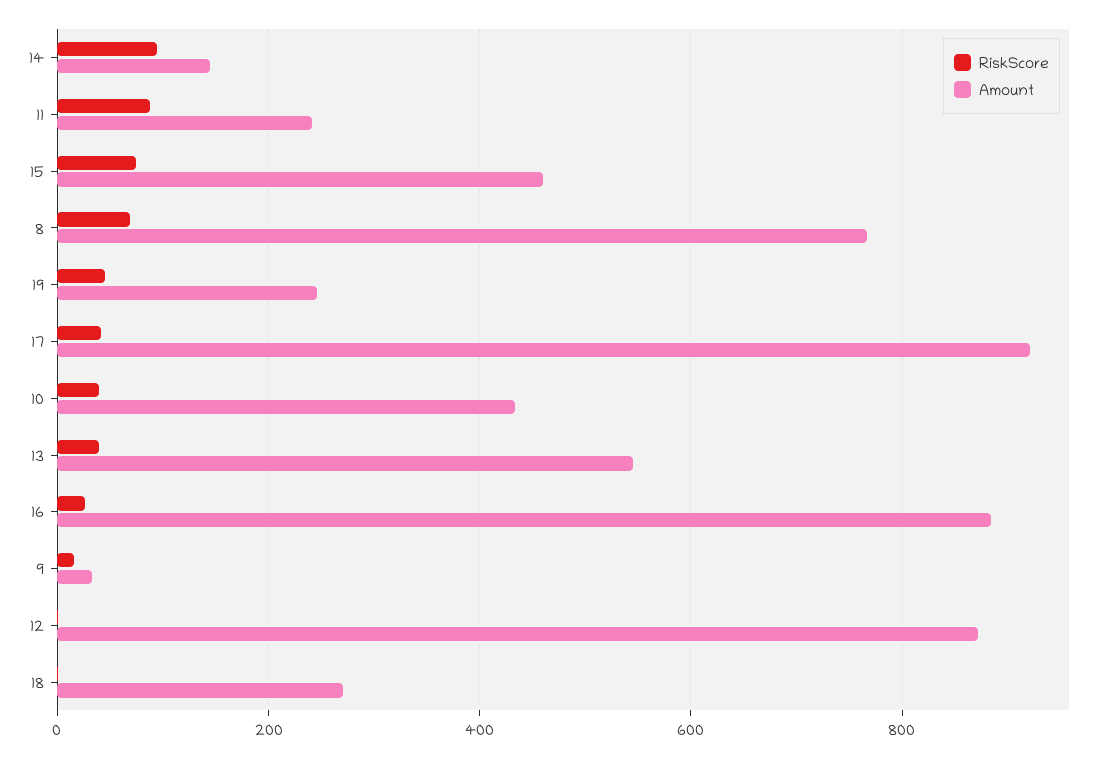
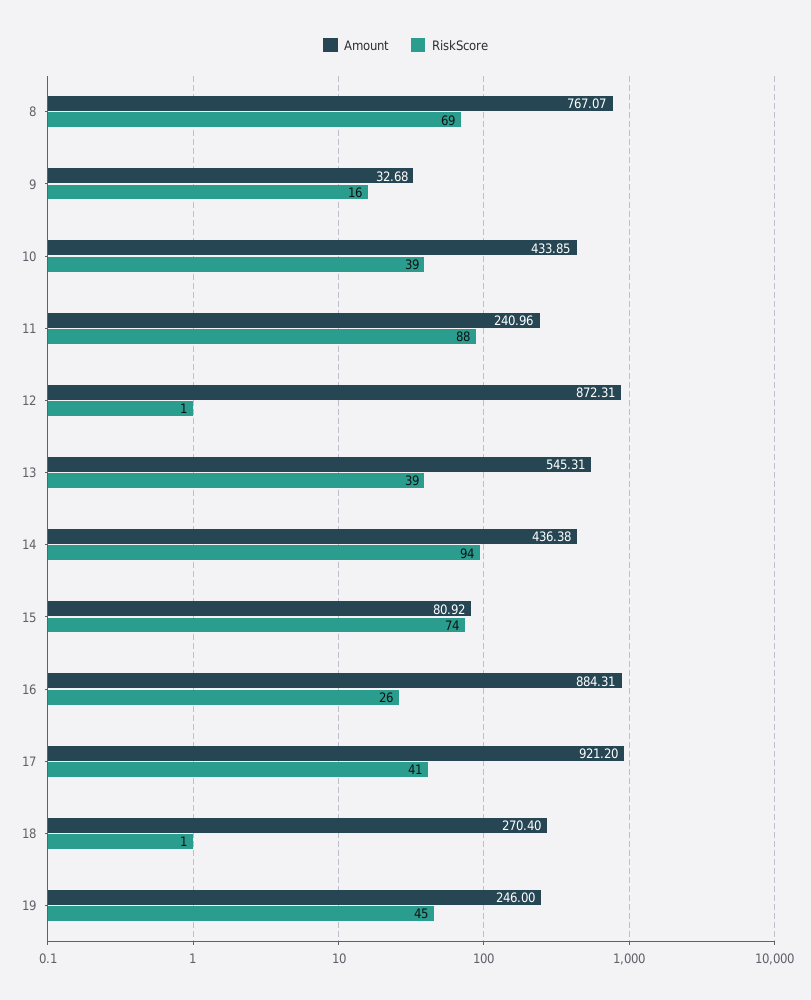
  {
    "RiskScore": {
      "14": 94,
      "11": 88,
      "15": 74,
      "8": 69,
      "19": 45,
      "17": 41,
      "10": 39,
      "13": 39,
      "16": 26,
      "9": 16,
      "12": 1,
      "18": 1
    },
    "Amount": {
-     "14": 140,
+     "14": 436.38,
      "11": 240.96,
-     "15": 460,
+     "15": 80.92,
      "8": 767.07,
      "19": 246,
      "17": 921.2,
      "10": 433.85,
      "13": 545.31,
      "16": 884.31,
      "9": 32.68,
      "12": 872.31,
      "18": 270.4
    }
  }

